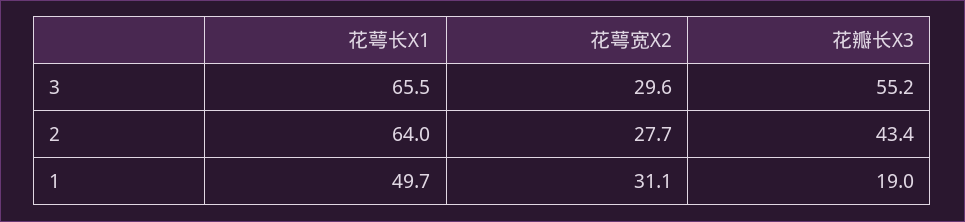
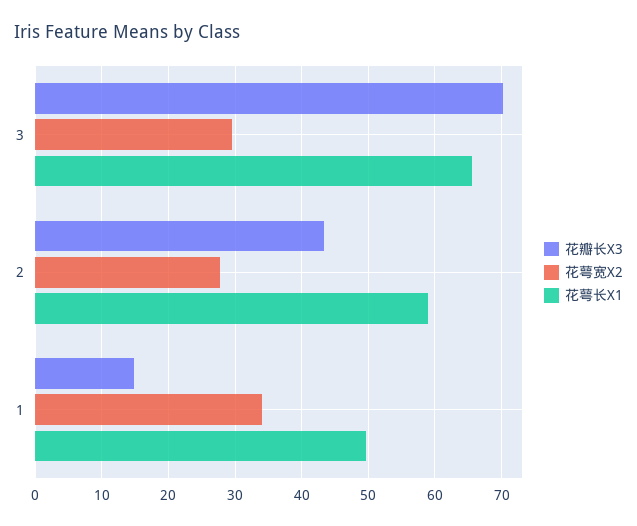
  {
    "花萼长X1": {
      "3": 65.5,
-     "2": 64,
+     "2": 59,
      "1": 49.7
    },
    "花萼宽X2": {
      "3": 29.6,
      "2": 27.7,
-     "1": 31.1
+     "1": 34
    },
    "花瓣长X3": {
-     "3": 55.2,
+     "3": 70,
      "2": 43.4,
-     "1": 19
+     "1": 15
    }
  }

